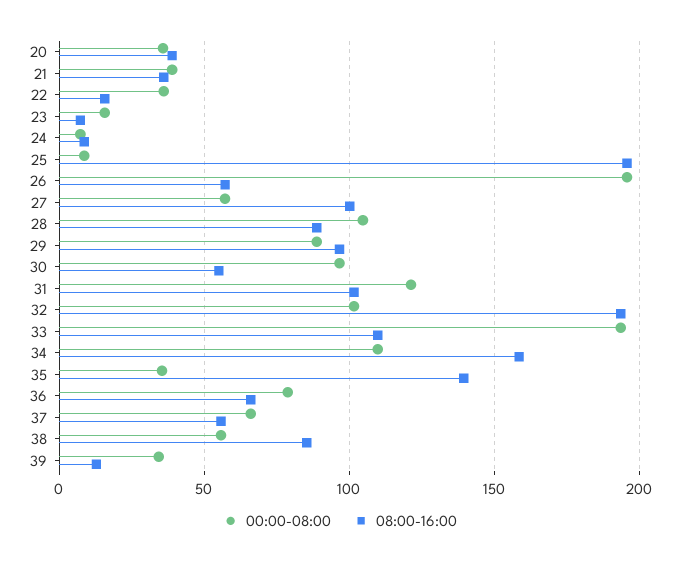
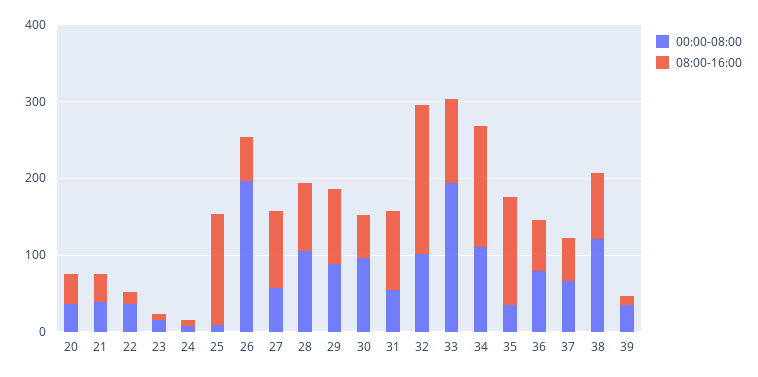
  {
    "00:00-08:00": {
      "20": 35,
      "21": 40,
      "22": 35,
      "23": 15,
      "24": 5,
      "25": 10,
      "26": 195,
      "27": 55,
      "28": 105,
      "29": 90,
      "30": 95,
-     "31": 120,
+     "31": 60,
      "32": 100,
      "33": 195,
      "34": 110,
      "35": 35,
      "36": 80,
      "37": 65,
-     "38": 55,
+     "38": 120,
      "39": 35
    },
    "08:00-16:00": {
      "20": 40,
      "21": 35,
      "22": 15,
      "23": 5,
      "24": 10,
-     "25": 195,
+     "25": 140,
      "26": 55,
      "27": 100,
      "28": 90,
      "29": 95,
      "30": 55,
      "31": 100,
      "32": 195,
      "33": 110,
      "34": 160,
      "35": 140,
      "36": 65,
      "37": 55,
      "38": 85,
      "39": 15
    }
  }

